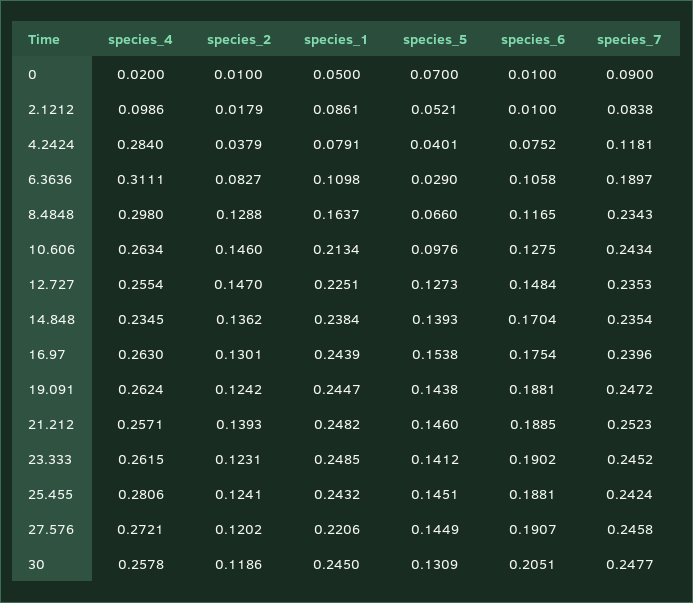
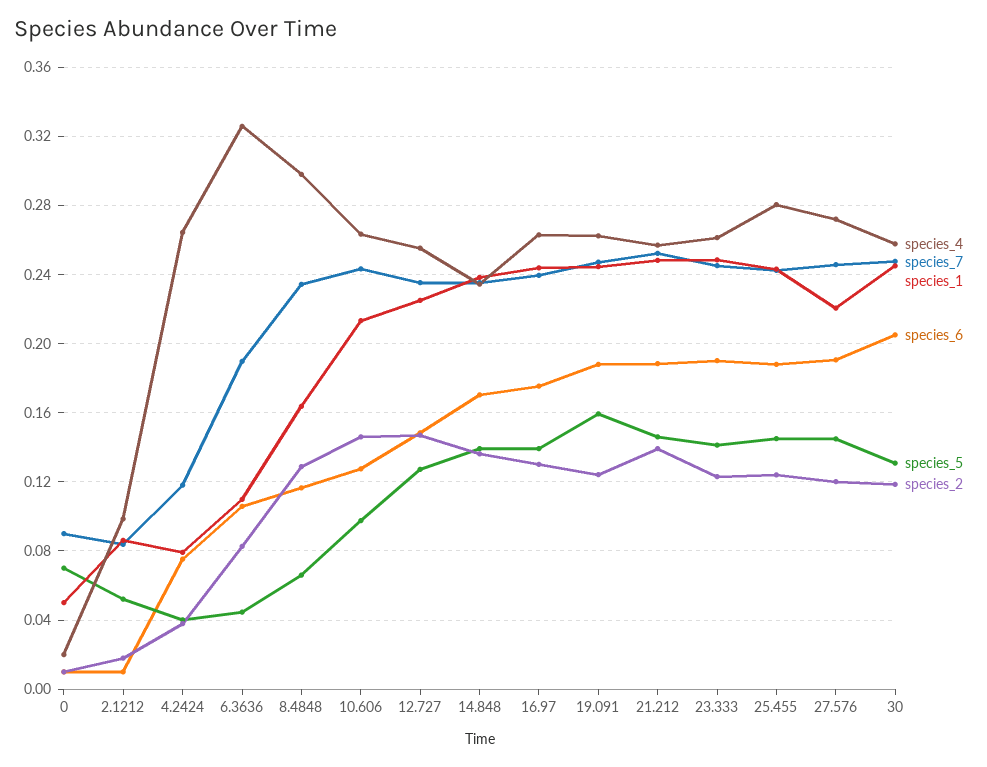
  {
    "species_4": {
      "0": 0.02,
      "2.1212": 0.0986,
-     "4.2424": 0.284,
+     "4.2424": 0.265,
-     "6.3636": 0.3111,
+     "6.3636": 0.325,
      "8.4848": 0.298,
      "10.606": 0.2634,
      "12.727": 0.2554,
      "14.848": 0.2345,
      "16.97": 0.263,
      "19.091": 0.2624,
      "21.212": 0.2571,
      "23.333": 0.2615,
      "25.455": 0.2806,
      "27.576": 0.2721,
      "30": 0.2578
    },
    "species_2": {
      "0": 0.01,
      "2.1212": 0.0179,
      "4.2424": 0.0379,
      "6.3636": 0.0827,
      "8.4848": 0.1288,
      "10.606": 0.146,
      "12.727": 0.147,
      "14.848": 0.1362,
      "16.97": 0.1301,
      "19.091": 0.1242,
      "21.212": 0.1393,
      "23.333": 0.1231,
      "25.455": 0.1241,
      "27.576": 0.1202,
      "30": 0.1186
    },
    "species_1": {
      "0": 0.05,
      "2.1212": 0.0861,
      "4.2424": 0.0791,
      "6.3636": 0.1098,
      "8.4848": 0.1637,
      "10.606": 0.2134,
      "12.727": 0.2251,
      "14.848": 0.2384,
      "16.97": 0.2439,
      "19.091": 0.2447,
      "21.212": 0.2482,
      "23.333": 0.2485,
      "25.455": 0.2432,
      "27.576": 0.2206,
      "30": 0.245
    },
    "species_5": {
      "0": 0.07,
      "2.1212": 0.0521,
      "4.2424": 0.0401,
-     "6.3636": 0.029,
+     "6.3636": 0.045,
      "8.4848": 0.066,
      "10.606": 0.0976,
      "12.727": 0.1273,
      "14.848": 0.1393,
-     "16.97": 0.1538,
+     "16.97": 0.14,
-     "19.091": 0.1438,
+     "19.091": 0.16,
      "21.212": 0.146,
      "23.333": 0.1412,
      "25.455": 0.1451,
      "27.576": 0.1449,
      "30": 0.1309
    },
    "species_6": {
      "0": 0.01,
      "2.1212": 0.01,
      "4.2424": 0.0752,
      "6.3636": 0.1058,
      "8.4848": 0.1165,
      "10.606": 0.1275,
      "12.727": 0.1484,
      "14.848": 0.1704,
      "16.97": 0.1754,
      "19.091": 0.1881,
      "21.212": 0.1885,
      "23.333": 0.1902,
      "25.455": 0.1881,
      "27.576": 0.1907,
      "30": 0.2051
    },
    "species_7": {
      "0": 0.09,
      "2.1212": 0.0838,
      "4.2424": 0.1181,
      "6.3636": 0.1897,
      "8.4848": 0.2343,
      "10.606": 0.2434,
      "12.727": 0.2353,
      "14.848": 0.2354,
      "16.97": 0.2396,
      "19.091": 0.2472,
      "21.212": 0.2523,
      "23.333": 0.2452,
      "25.455": 0.2424,
      "27.576": 0.2458,
      "30": 0.2477
    }
  }

